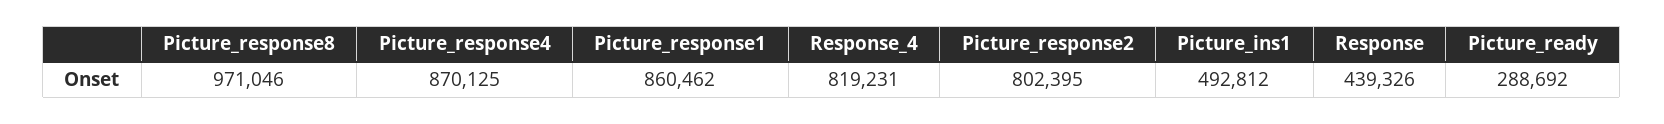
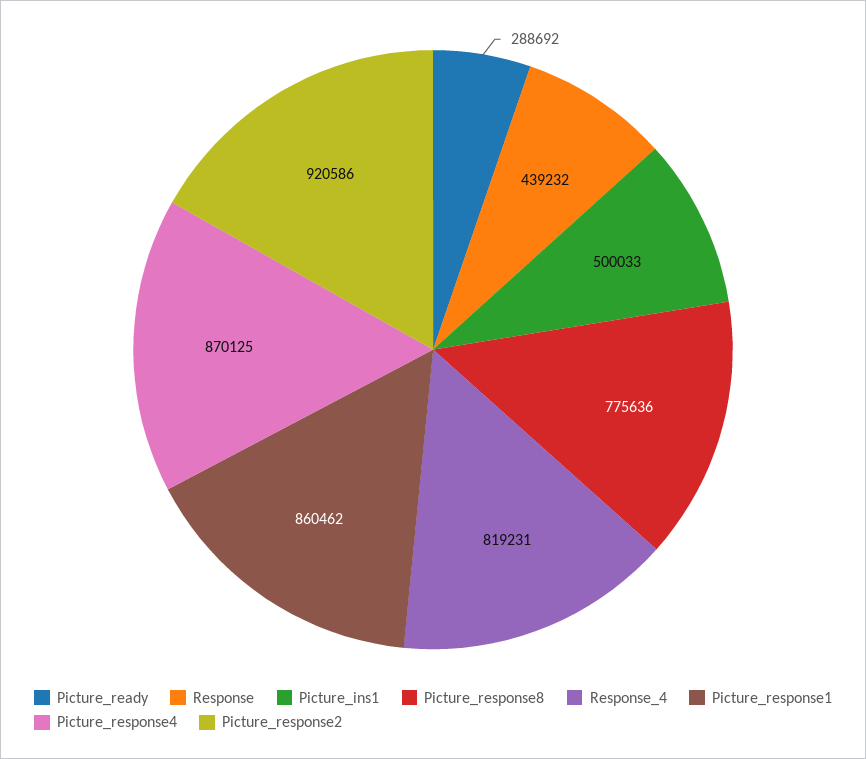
  {
-   "Picture_response8": 971046,
+   "Picture_response8": 775636,
    "Picture_response4": 870125,
    "Picture_response1": 860462,
    "Response_4": 819231,
-   "Picture_response2": 802395,
+   "Picture_response2": 920586,
-   "Picture_ins1": 492812,
+   "Picture_ins1": 500033,
-   "Response": 439326,
+   "Response": 439232,
    "Picture_ready": 288692
  }

